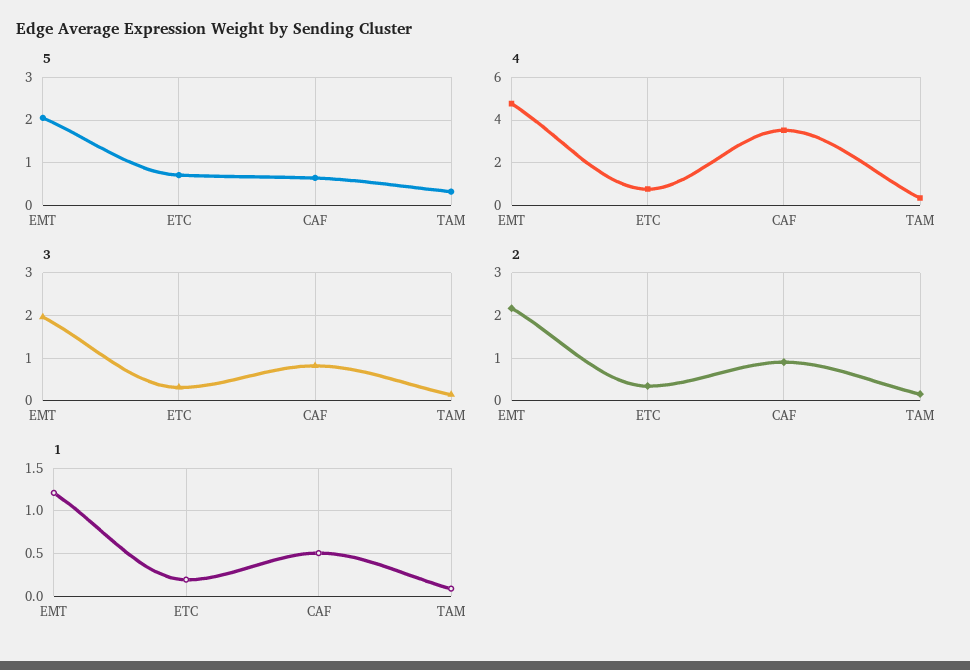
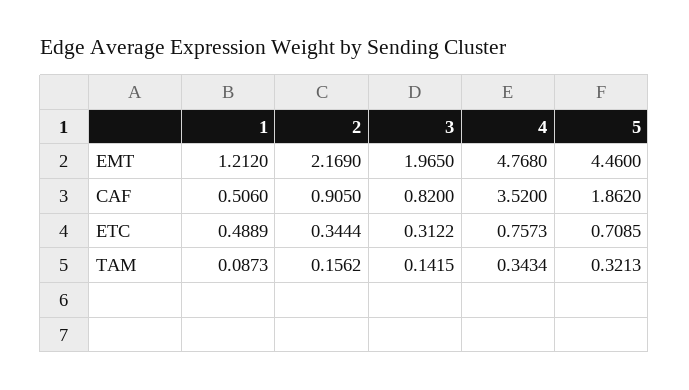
  {
    "5": {
-     "EMT": 2,
+     "EMT": 4.46,
      "ETC": 0.7085,
-     "CAF": 0.6,
+     "CAF": 1.862,
      "TAM": 0.3213
    },
    "4": {
      "EMT": 4.768,
      "ETC": 0.7573,
      "CAF": 3.52,
      "TAM": 0.3434
    },
    "3": {
      "EMT": 1.965,
      "ETC": 0.3122,
      "CAF": 0.82,
      "TAM": 0.1415
    },
    "2": {
      "EMT": 2.169,
      "ETC": 0.3444,
      "CAF": 0.905,
      "TAM": 0.1562
    },
    "1": {
      "EMT": 1.212,
-     "ETC": 0.2,
+     "ETC": 0.4889,
      "CAF": 0.506,
      "TAM": 0.0873
    }
  }

